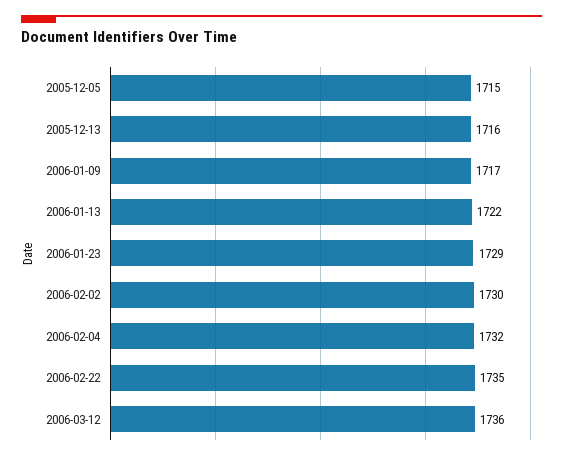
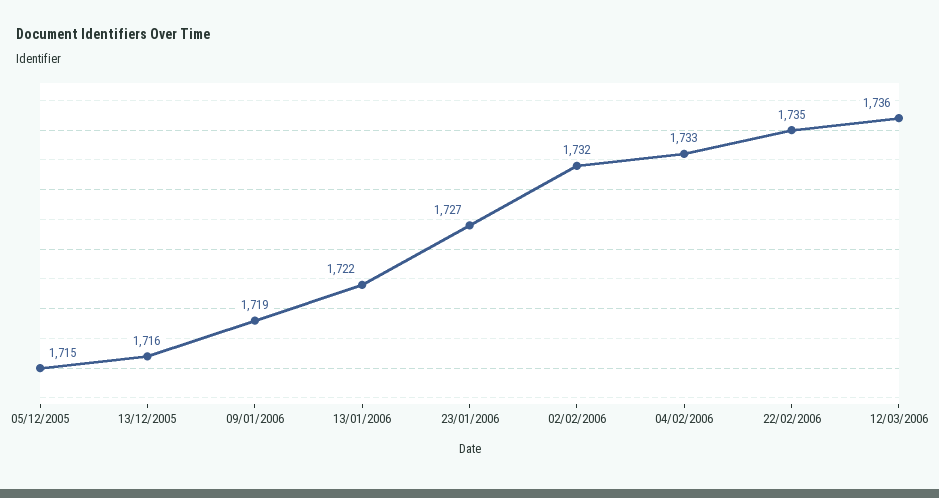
  {
    "2005-12-05": 1715,
    "2005-12-13": 1716,
-   "2006-01-09": 1717,
+   "2006-01-09": 1719,
    "2006-01-13": 1722,
-   "2006-01-23": 1729,
+   "2006-01-23": 1727,
-   "2006-02-02": 1730,
+   "2006-02-02": 1732,
-   "2006-02-04": 1732,
+   "2006-02-04": 1733,
    "2006-02-22": 1735,
    "2006-03-12": 1736
  }

